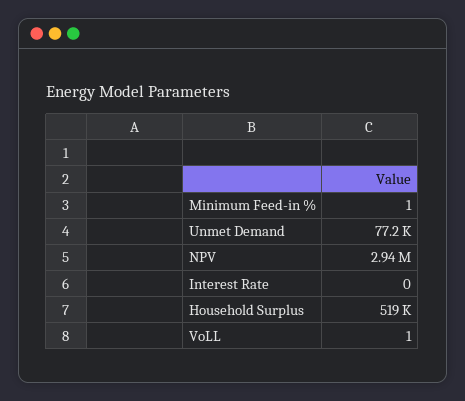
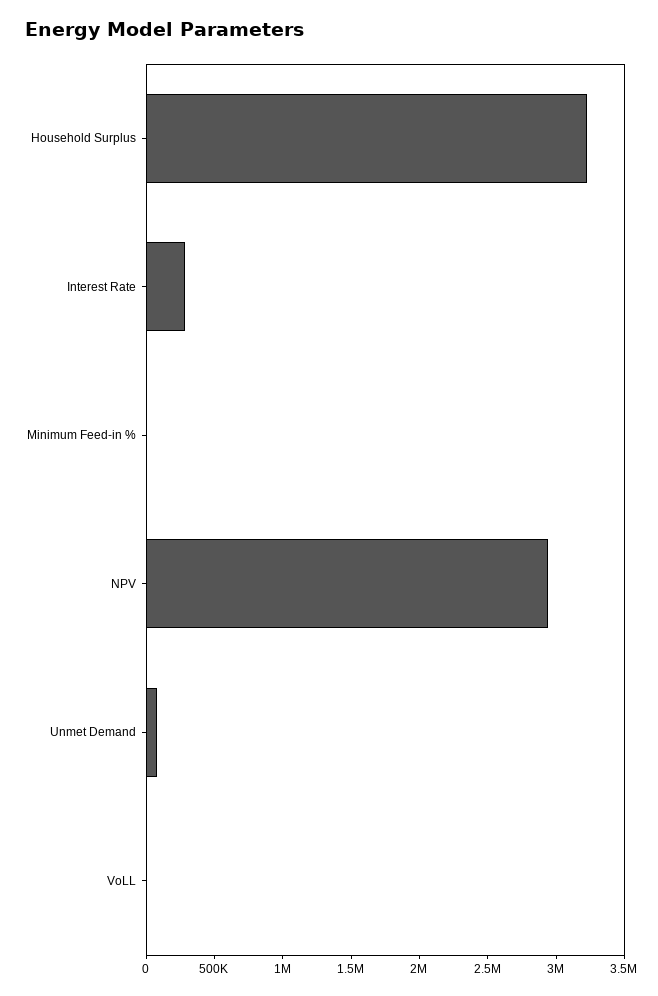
  {
    "Minimum Feed-in %": 1,
    "Unmet Demand": 77200,
    "NPV": 2940000,
-   "Interest Rate": 0,
+   "Interest Rate": 300000,
-   "Household Surplus": 519000,
+   "Household Surplus": 3200000,
    "VoLL": 1
  }

